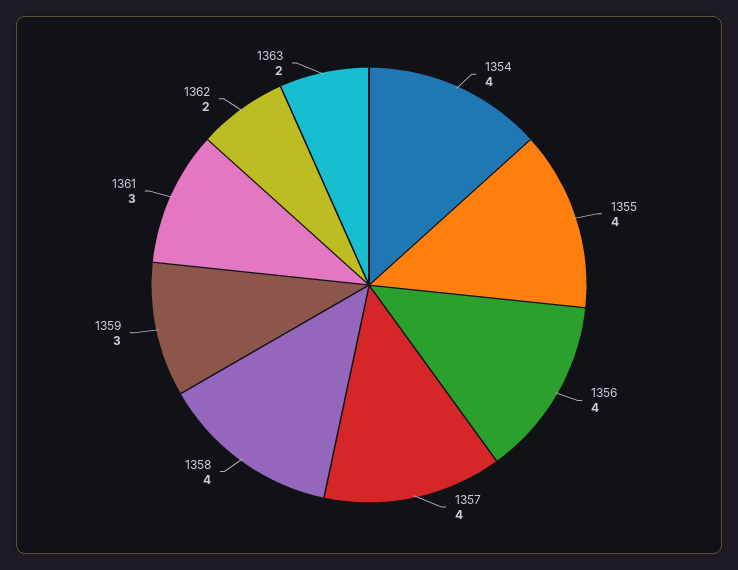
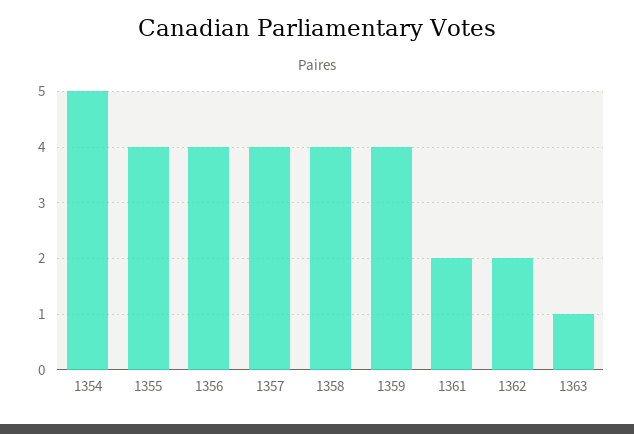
  {
-   "1354": 4,
+   "1354": 5,
    "1355": 4,
    "1356": 4,
    "1357": 4,
    "1358": 4,
-   "1359": 3,
+   "1359": 4,
-   "1361": 3,
+   "1361": 2,
    "1362": 2,
-   "1363": 2
+   "1363": 1
  }

